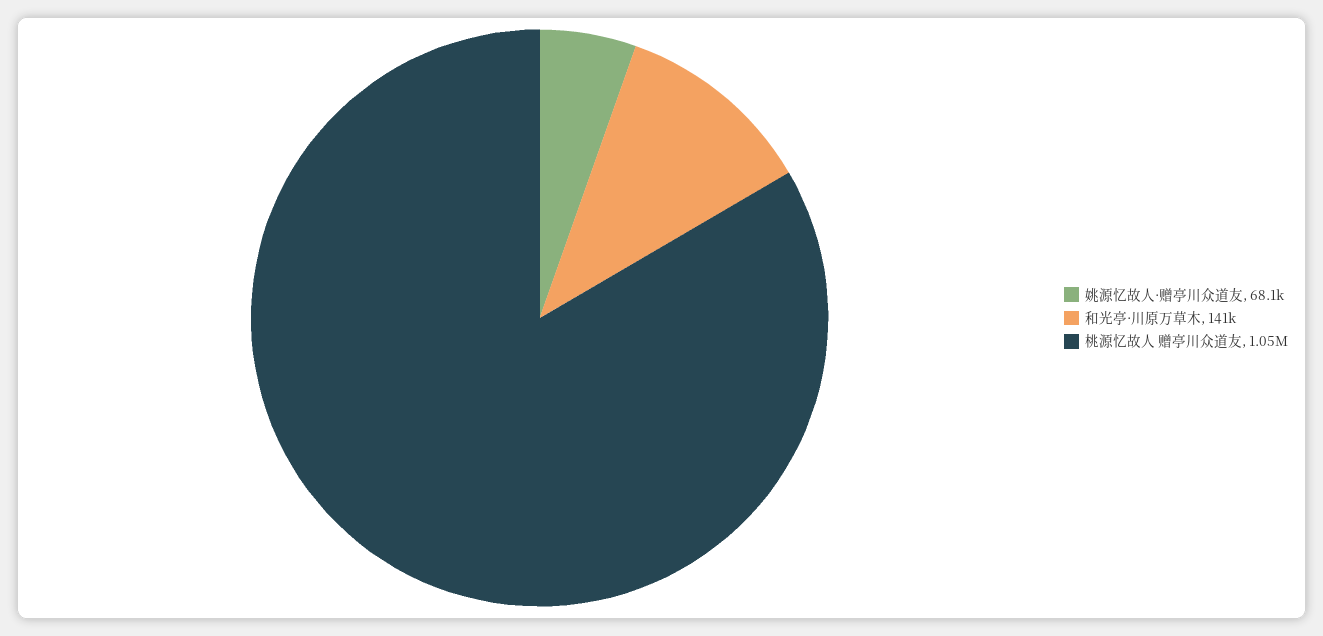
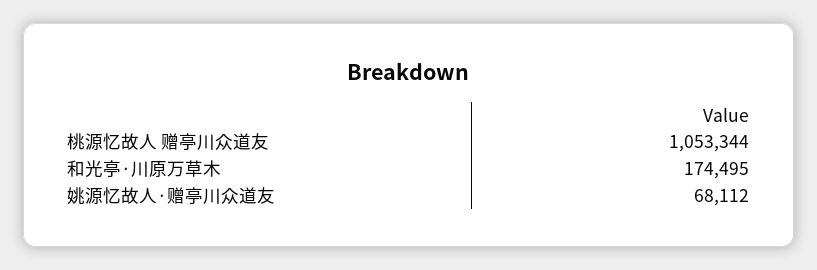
  {
    "姚源忆故人·赠亭川众道友": 68112,
-   "和光亭·川原万草木": 141000,
+   "和光亭·川原万草木": 174495,
    "桃源忆故人 赠亭川众道友": 1053344
  }

